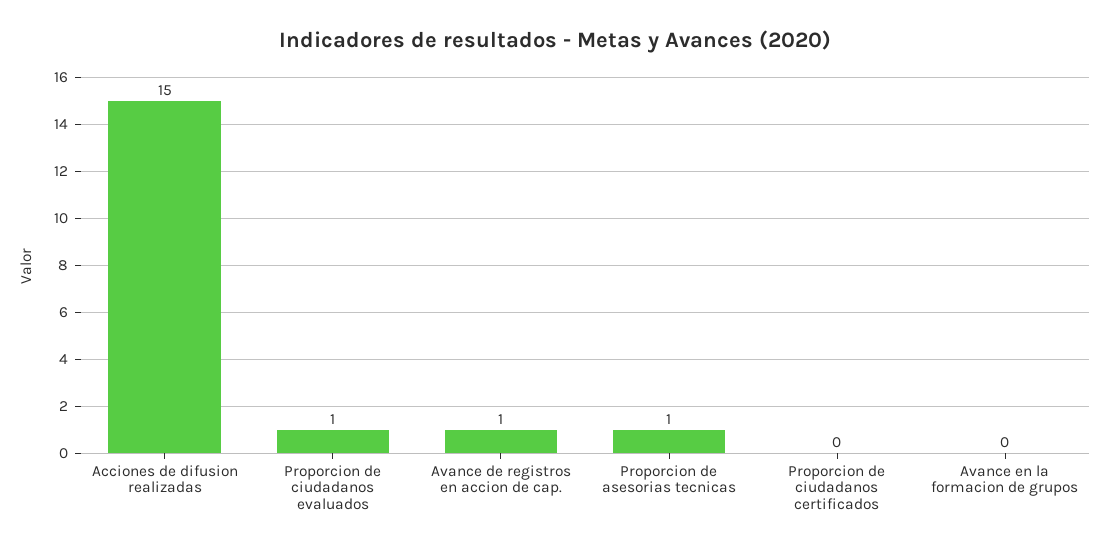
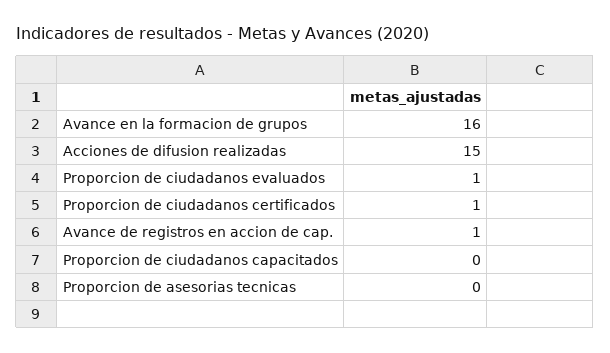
  {
    "Acciones de difusion realizadas": 15,
    "Proporcion de ciudadanos evaluados": 1,
    "Avance de registros en accion de cap.": 1,
-   "Proporcion de asesorias tecnicas": 1,
+   "Proporcion de asesorias tecnicas": 0,
-   "Proporcion de ciudadanos certificados": 0,
+   "Proporcion de ciudadanos certificados": 1,
-   "Avance en la formacion de grupos": 0
+   "Avance en la formacion de grupos": 16,
+   "Proporcion de ciudadanos capacitados": 0
  }

